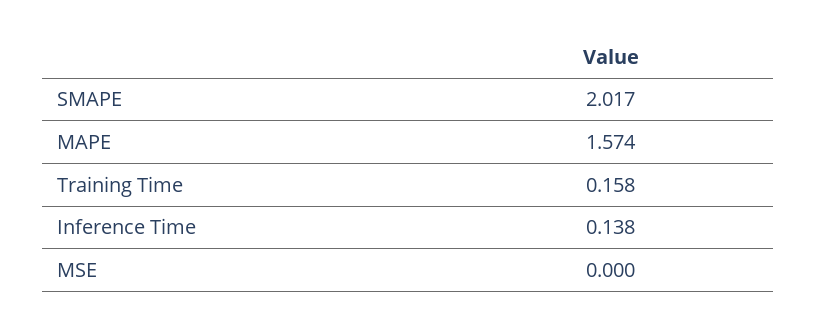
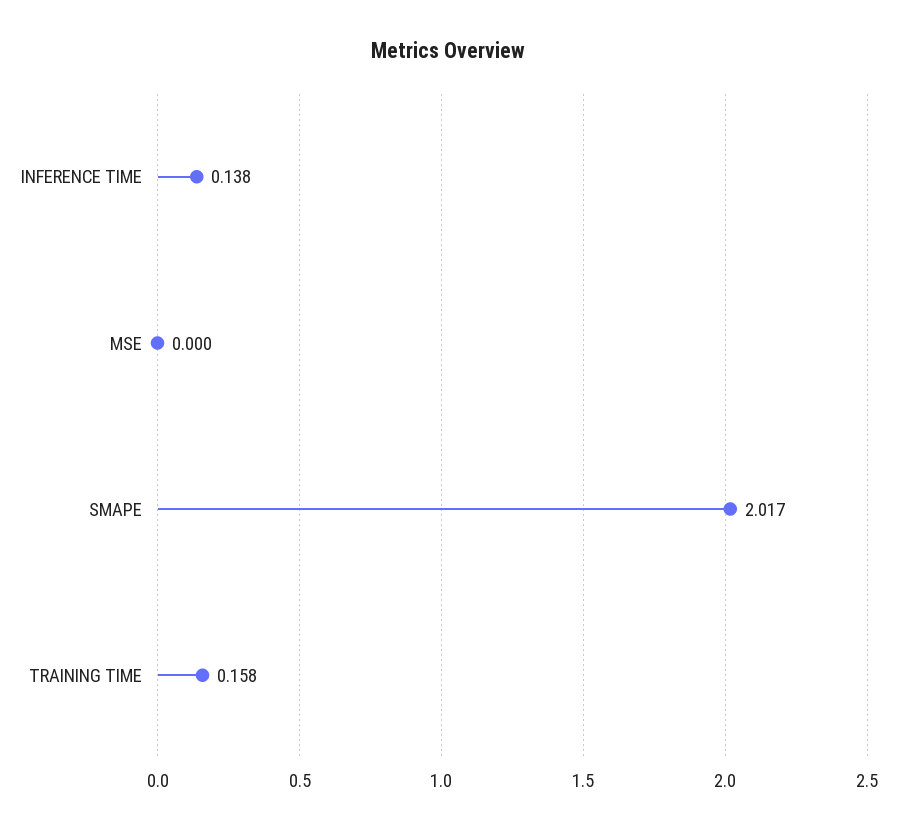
  {
    "SMAPE": 2.017,
-   "MAPE": 1.574,
    "Training Time": 0.158,
    "Inference Time": 0.138,
    "MSE": 0
  }

